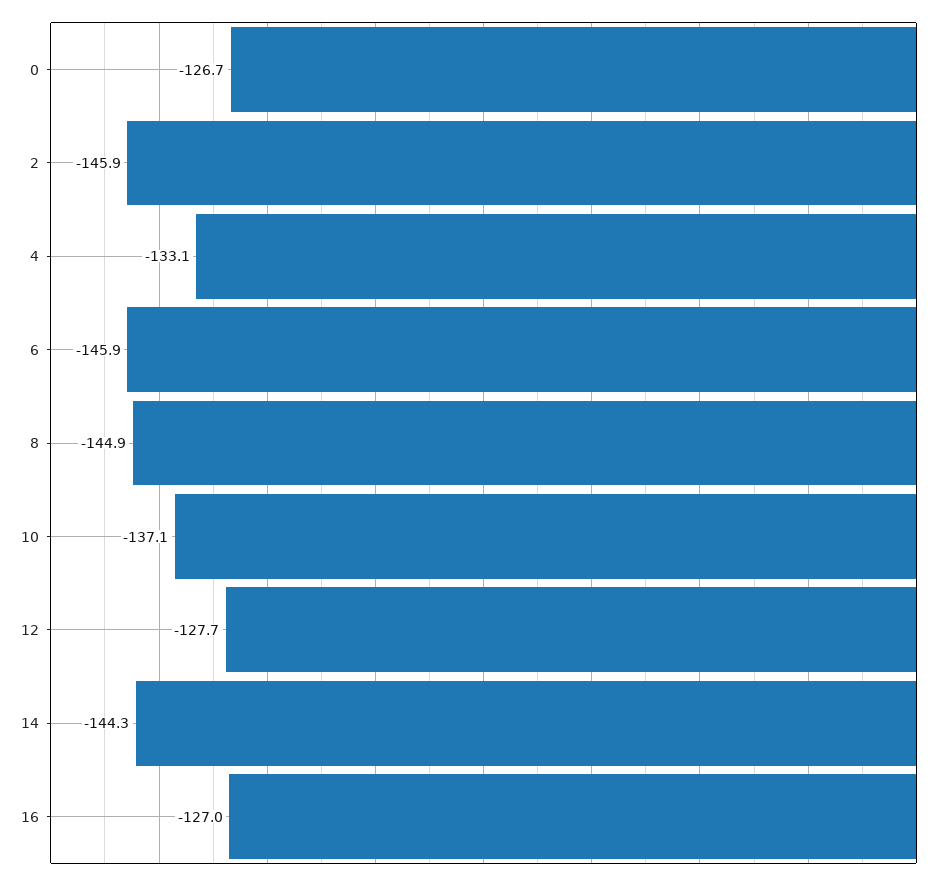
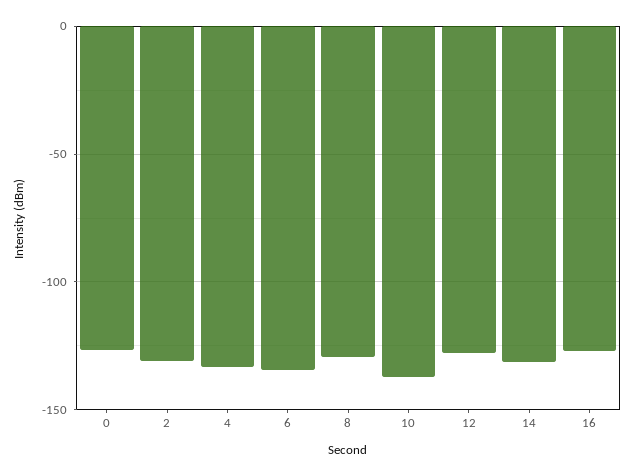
  {
    "0": -126.7,
-   "2": -145.9,
+   "2": -130,
    "4": -133.1,
-   "6": -145.9,
+   "6": -135,
-   "8": -144.9,
+   "8": -130,
    "10": -137.1,
    "12": -127.7,
-   "14": -144.3,
+   "14": -130,
    "16": -127
  }

